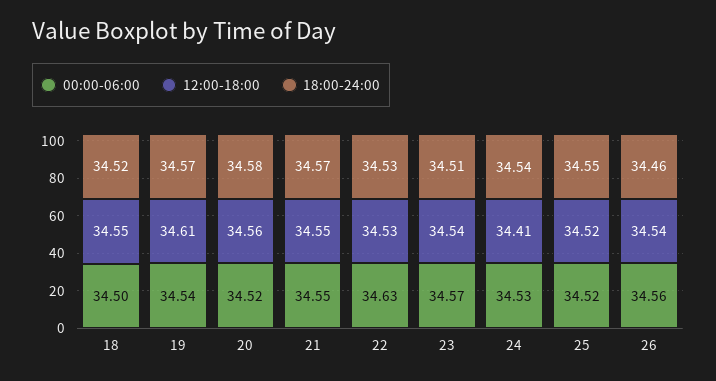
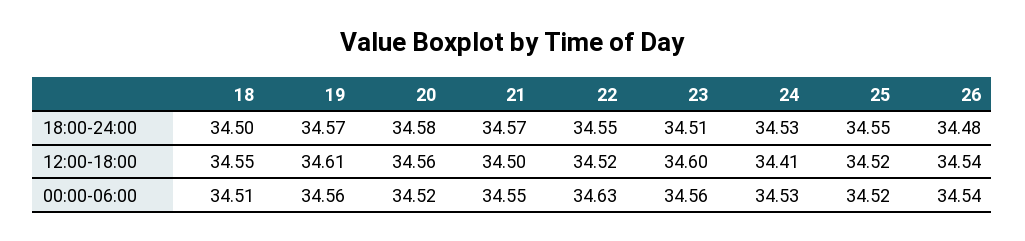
  {
    "00:00-06:00": {
-     "18": 34.5,
+     "18": 34.51,
-     "19": 34.54,
+     "19": 34.56,
      "20": 34.52,
      "21": 34.55,
      "22": 34.63,
-     "23": 34.57,
+     "23": 34.56,
      "24": 34.53,
      "25": 34.52,
-     "26": 34.56
+     "26": 34.54
    },
    "12:00-18:00": {
      "18": 34.55,
      "19": 34.61,
      "20": 34.56,
-     "21": 34.55,
+     "21": 34.5,
-     "22": 34.53,
+     "22": 34.52,
-     "23": 34.54,
+     "23": 34.6,
      "24": 34.41,
      "25": 34.52,
      "26": 34.54
    },
    "18:00-24:00": {
-     "18": 34.52,
+     "18": 34.5,
      "19": 34.57,
      "20": 34.58,
      "21": 34.57,
-     "22": 34.53,
+     "22": 34.55,
      "23": 34.51,
-     "24": 34.54,
+     "24": 34.53,
      "25": 34.55,
-     "26": 34.46
+     "26": 34.48
    }
  }

